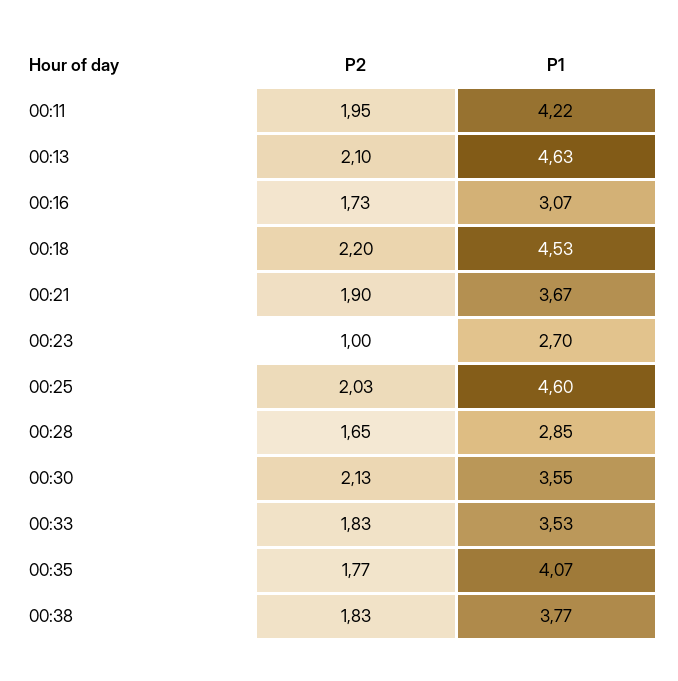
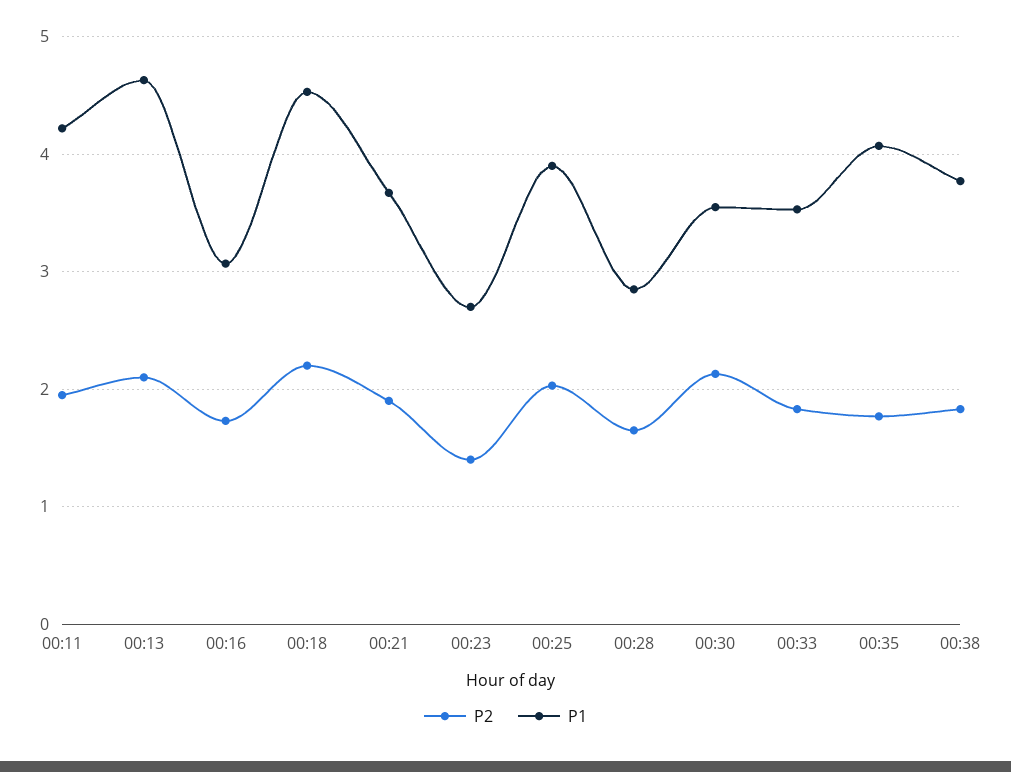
  {
    "P2": {
      "00:11": 1.95,
      "00:13": 2.1,
      "00:16": 1.73,
      "00:18": 2.2,
      "00:21": 1.9,
-     "00:23": 1,
+     "00:23": 1.4,
      "00:25": 2.03,
      "00:28": 1.65,
      "00:30": 2.13,
      "00:33": 1.83,
      "00:35": 1.77,
      "00:38": 1.83
    },
    "P1": {
      "00:11": 4.22,
      "00:13": 4.63,
      "00:16": 3.07,
      "00:18": 4.53,
      "00:21": 3.67,
      "00:23": 2.7,
-     "00:25": 4.6,
+     "00:25": 3.9,
      "00:28": 2.85,
      "00:30": 3.55,
      "00:33": 3.53,
      "00:35": 4.07,
      "00:38": 3.77
    }
  }

